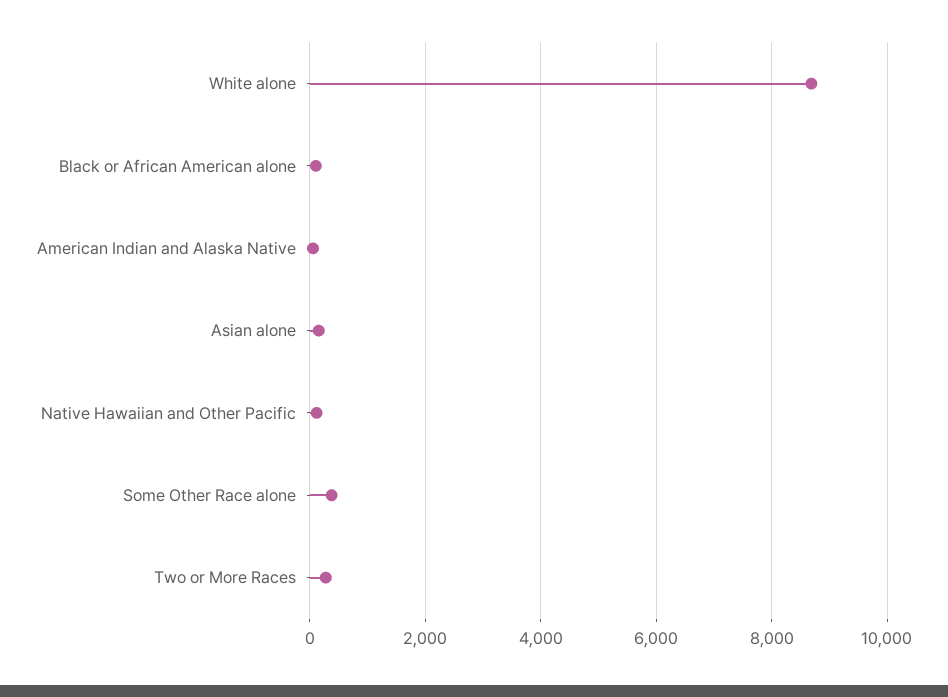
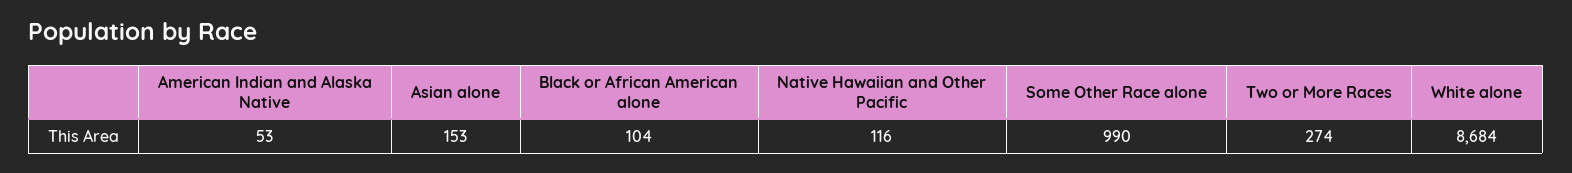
  {
    "White alone": 8684,
    "Black or African American alone": 104,
    "American Indian and Alaska Native": 53,
    "Asian alone": 153,
    "Native Hawaiian and Other Pacific": 116,
-   "Some Other Race alone": 400,
+   "Some Other Race alone": 990,
    "Two or More Races": 274
  }

